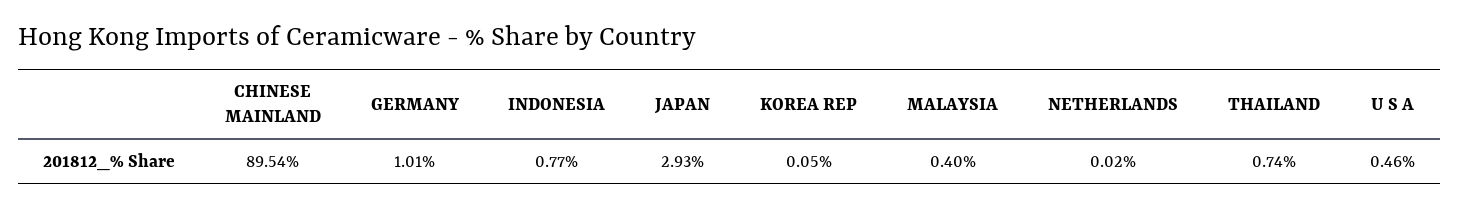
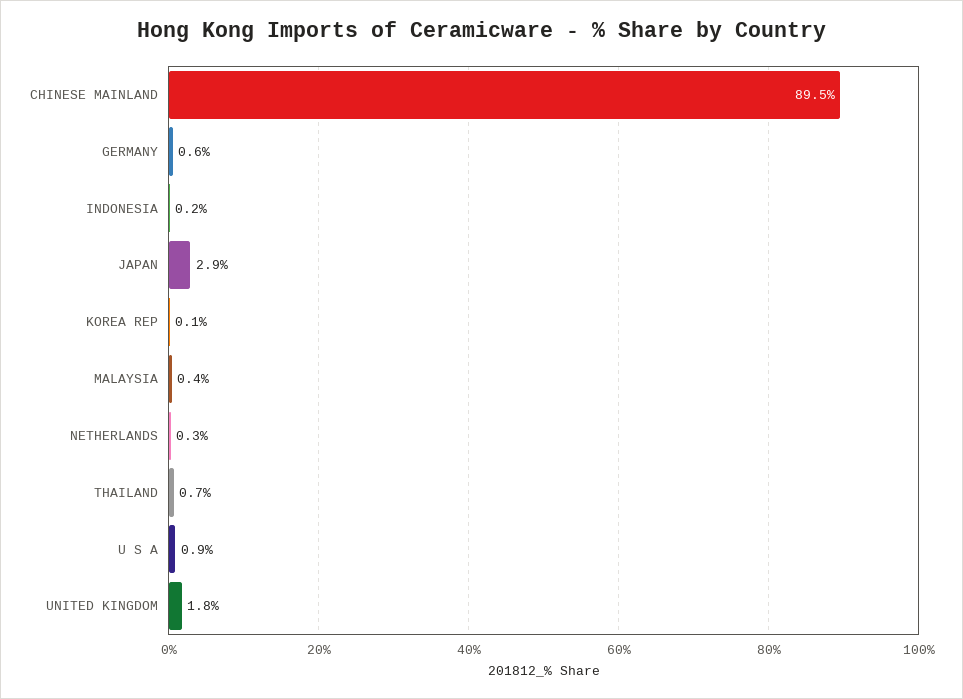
  {
    "CHINESE MAINLAND": 89.54,
-   "GERMANY": 1.01,
+   "GERMANY": 0.6,
-   "INDONESIA": 0.77,
+   "INDONESIA": 0.2,
    "JAPAN": 2.93,
    "KOREA REP": 0.05,
    "MALAYSIA": 0.4,
-   "NETHERLANDS": 0.02,
+   "NETHERLANDS": 0.3,
    "THAILAND": 0.74,
-   "U S A": 0.46
+   "U S A": 0.9,
+   "UNITED KINGDOM": 1.8
  }

